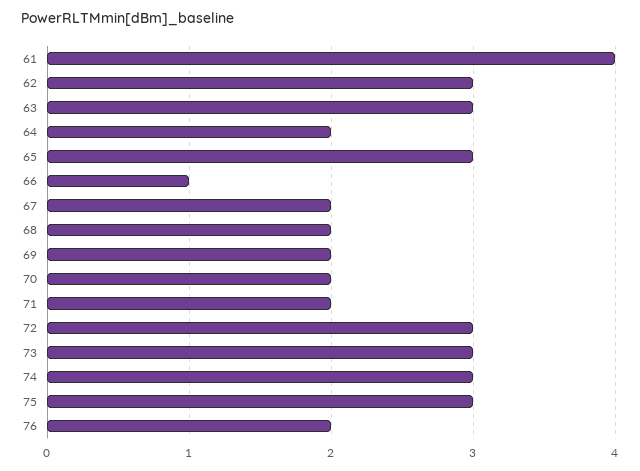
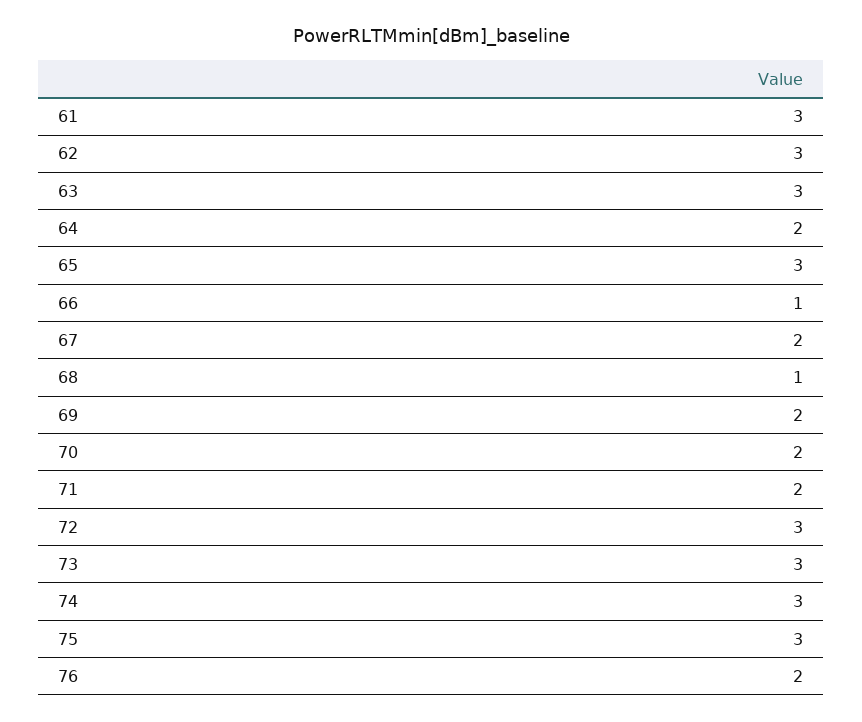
  {
-   "61": 4,
+   "61": 3,
    "62": 3,
    "63": 3,
    "64": 2,
    "65": 3,
    "66": 1,
    "67": 2,
-   "68": 2,
+   "68": 1,
    "69": 2,
    "70": 2,
    "71": 2,
    "72": 3,
    "73": 3,
    "74": 3,
    "75": 3,
    "76": 2
  }

